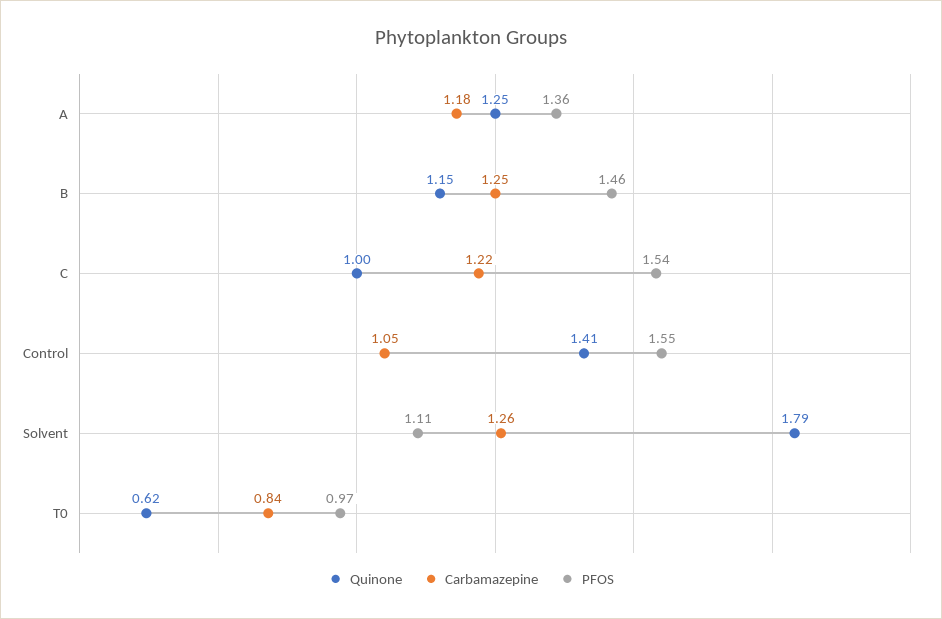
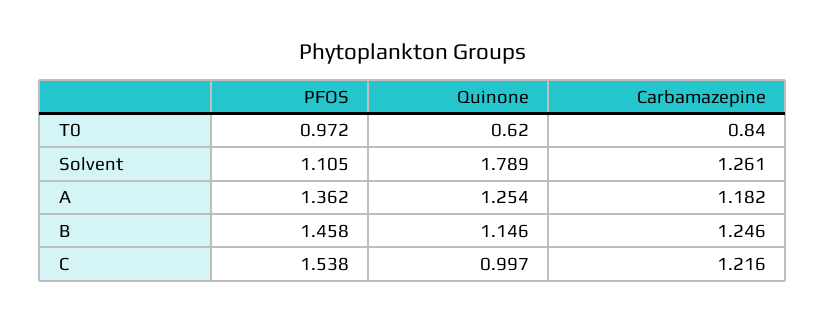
  {
    "Quinone": {
      "A": 1.254,
      "B": 1.146,
      "C": 0.997,
-     "Control": 1.41,
      "Solvent": 1.789,
      "T0": 0.62
    },
    "Carbamazepine": {
      "A": 1.182,
      "B": 1.246,
      "C": 1.216,
-     "Control": 1.05,
      "Solvent": 1.261,
      "T0": 0.84
    },
    "PFOS": {
      "A": 1.362,
      "B": 1.458,
      "C": 1.538,
-     "Control": 1.55,
      "Solvent": 1.105,
      "T0": 0.972
    }
  }

